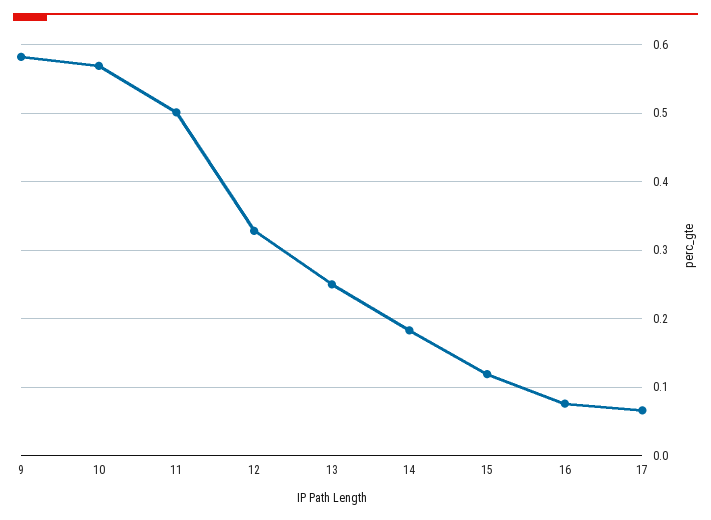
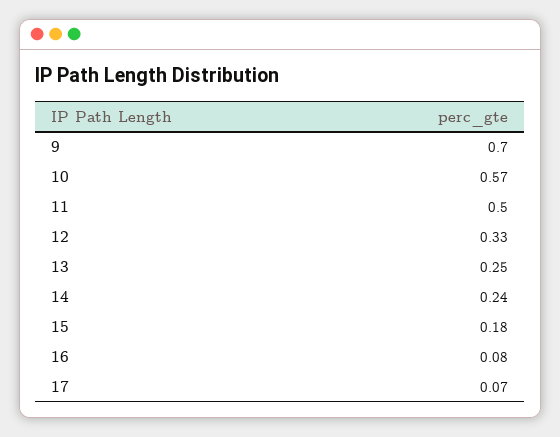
  {
-   "9": 0.58,
+   "9": 0.7,
    "10": 0.57,
    "11": 0.5,
    "12": 0.33,
    "13": 0.25,
-   "14": 0.18,
+   "14": 0.24,
-   "15": 0.12,
+   "15": 0.18,
    "16": 0.08,
    "17": 0.07
  }

